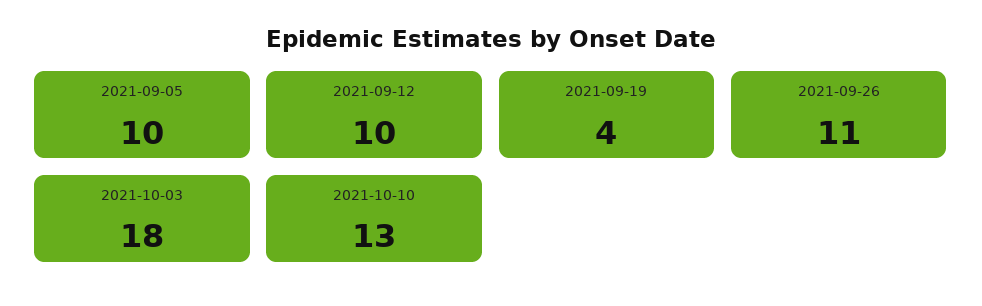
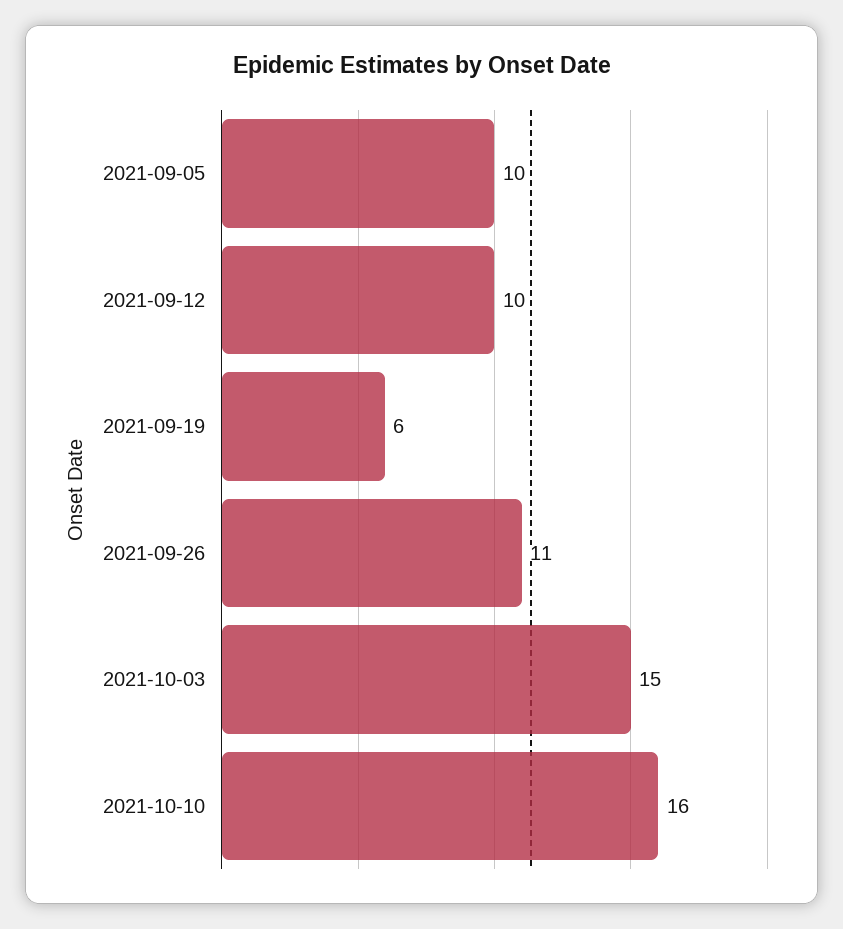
  {
    "2021-09-05": 10,
    "2021-09-12": 10,
-   "2021-09-19": 4,
+   "2021-09-19": 6,
    "2021-09-26": 11,
-   "2021-10-03": 18,
+   "2021-10-03": 15,
-   "2021-10-10": 13
+   "2021-10-10": 16
  }

